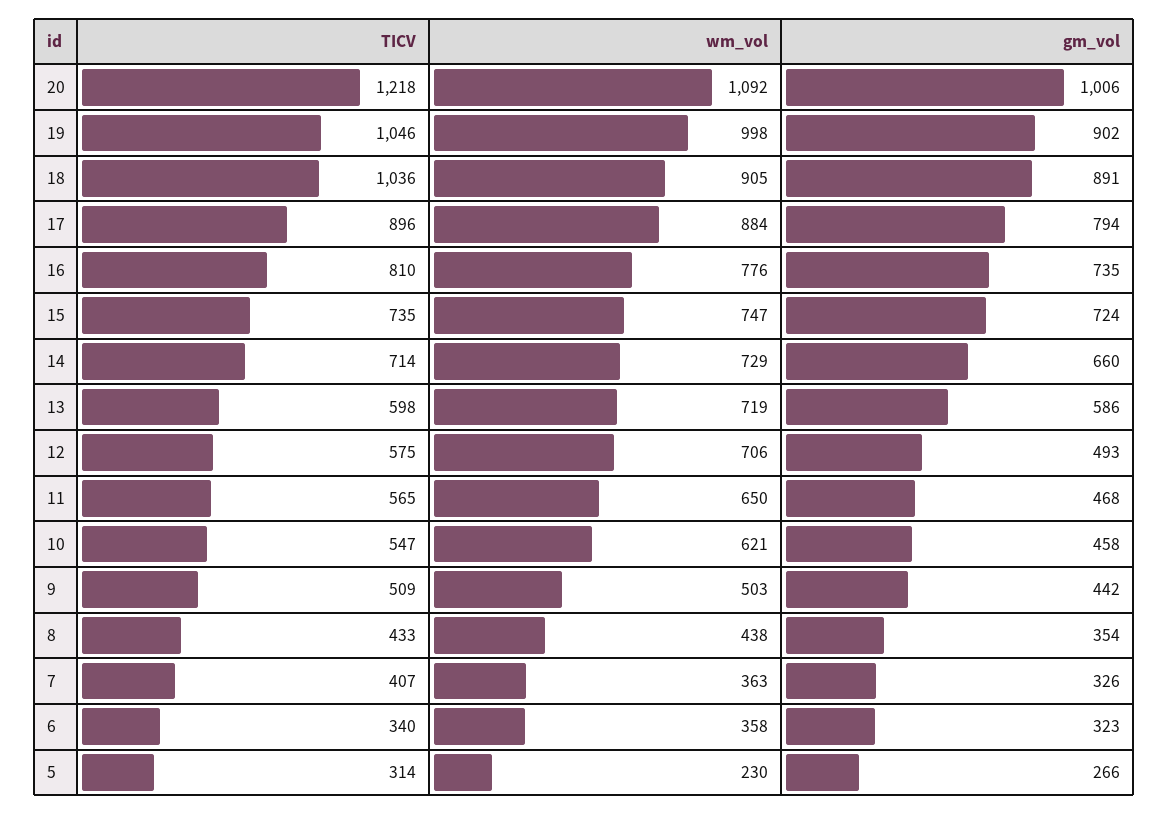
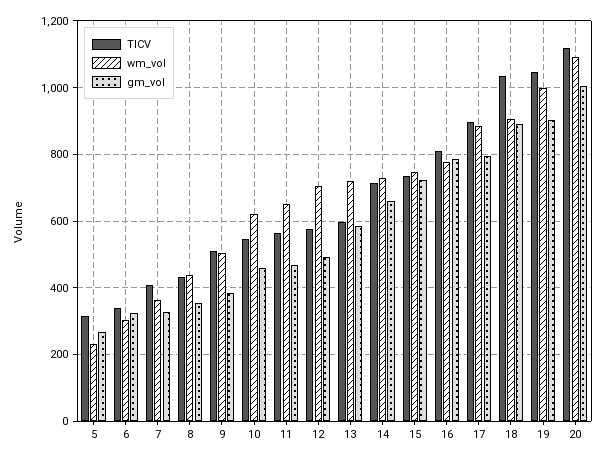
  {
    "TICV": {
-     "20": 1218,
+     "20": 1120,
      "19": 1046,
      "18": 1036,
      "17": 896,
      "16": 810,
      "15": 735,
      "14": 714,
      "13": 598,
      "12": 575,
      "11": 565,
      "10": 547,
      "9": 509,
      "8": 433,
      "7": 407,
      "6": 340,
      "5": 314
    },
    "wm_vol": {
      "20": 1092,
      "19": 998,
      "18": 905,
      "17": 884,
      "16": 776,
      "15": 747,
      "14": 729,
      "13": 719,
      "12": 706,
      "11": 650,
      "10": 621,
      "9": 503,
      "8": 438,
      "7": 363,
-     "6": 358,
+     "6": 300,
      "5": 230
    },
    "gm_vol": {
      "20": 1006,
      "19": 902,
      "18": 891,
      "17": 794,
-     "16": 735,
+     "16": 780,
      "15": 724,
      "14": 660,
      "13": 586,
      "12": 493,
      "11": 468,
      "10": 458,
-     "9": 442,
+     "9": 380,
      "8": 354,
      "7": 326,
      "6": 323,
      "5": 266
    }
  }

